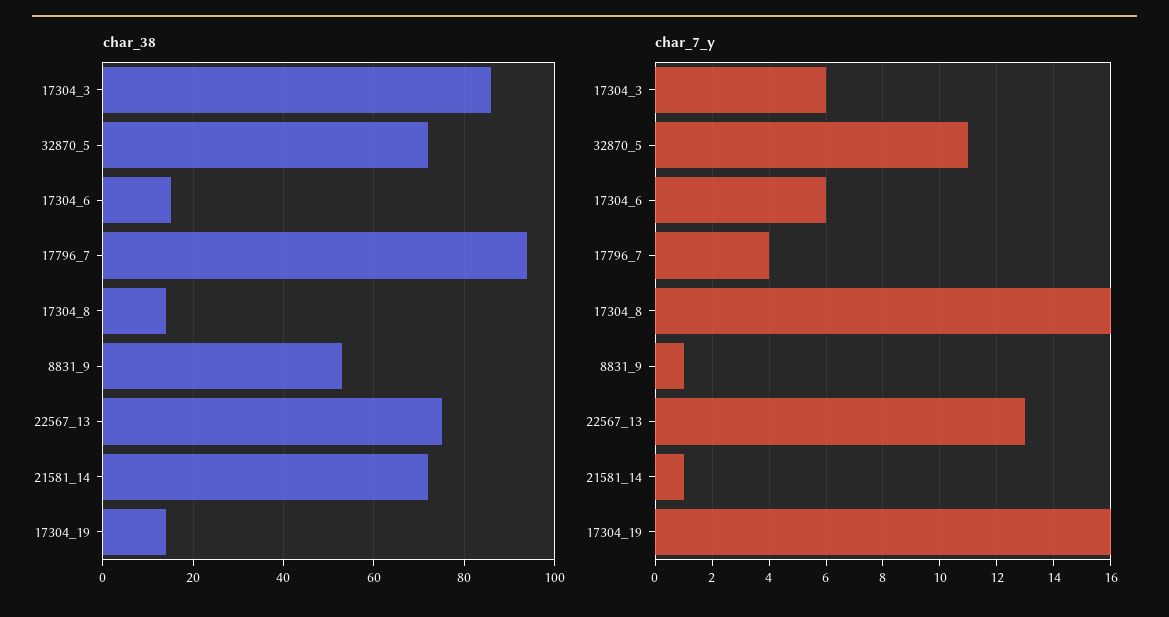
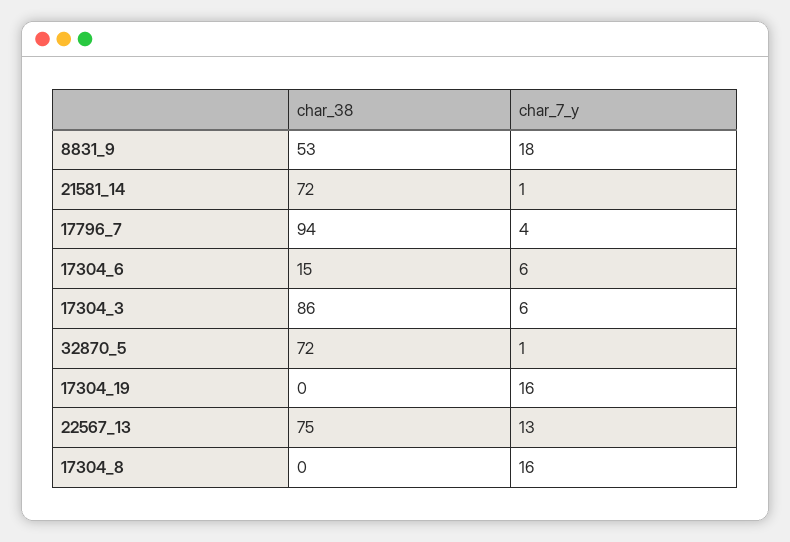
  {
    "char_38": {
      "17304_3": 86,
      "32870_5": 72,
      "17304_6": 15,
      "17796_7": 94,
-     "17304_8": 15,
+     "17304_8": 0,
      "8831_9": 53,
      "22567_13": 75,
      "21581_14": 72,
-     "17304_19": 15
+     "17304_19": 0
    },
    "char_7_y": {
      "17304_3": 6,
-     "32870_5": 11,
+     "32870_5": 1,
      "17304_6": 6,
      "17796_7": 4,
      "17304_8": 16,
-     "8831_9": 1,
+     "8831_9": 18,
      "22567_13": 13,
      "21581_14": 1,
      "17304_19": 16
    }
  }

